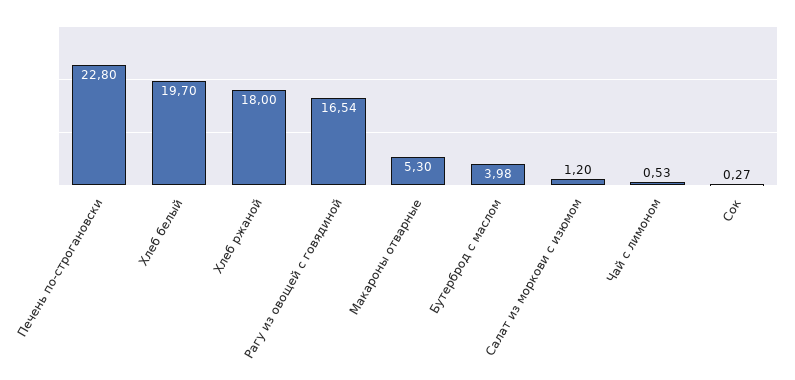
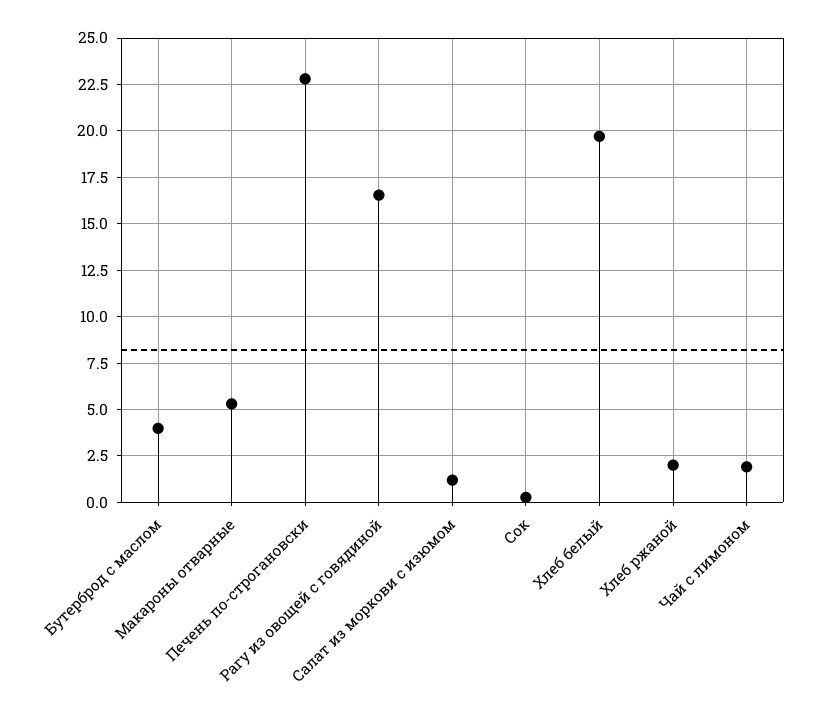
  {
    "Печень по-строгановски": 22.8,
    "Хлеб белый": 19.7,
-   "Хлеб ржаной": 18,
+   "Хлеб ржаной": 2,
    "Рагу из овощей с говядиной": 16.54,
    "Макароны отварные": 5.3,
    "Бутерброд с маслом": 3.98,
    "Салат из моркови с изюмом": 1.2,
-   "Чай с лимоном": 0.53,
+   "Чай с лимоном": 2,
    "Сок": 0.27
  }

